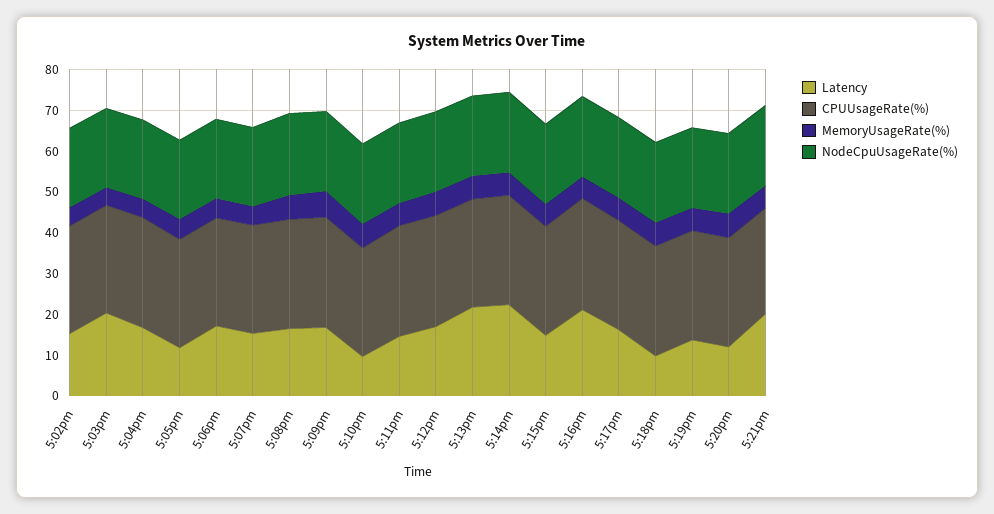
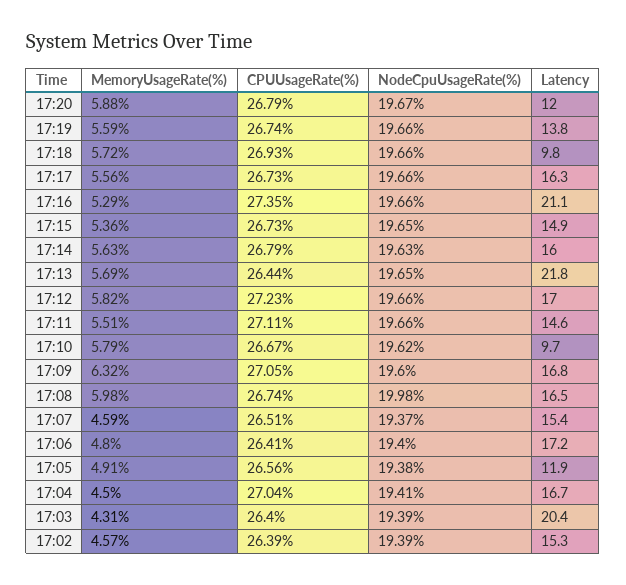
  {
    "Latency": {
      "5:02pm": 15.3,
      "5:03pm": 20.4,
      "5:04pm": 16.7,
      "5:05pm": 11.9,
      "5:06pm": 17.2,
      "5:07pm": 15.4,
      "5:08pm": 16.5,
      "5:09pm": 16.8,
      "5:10pm": 9.7,
      "5:11pm": 14.6,
      "5:12pm": 17,
      "5:13pm": 21.8,
-     "5:14pm": 22,
+     "5:14pm": 16,
      "5:15pm": 14.9,
      "5:16pm": 21.1,
      "5:17pm": 16.3,
      "5:18pm": 9.8,
      "5:19pm": 13.8,
-     "5:20pm": 12,
+     "5:20pm": 12
-     "5:21pm": 20
    },
    "CPUUsageRate(%)": {
      "5:02pm": 26.39,
      "5:03pm": 26.4,
      "5:04pm": 27.04,
      "5:05pm": 26.56,
      "5:06pm": 26.41,
      "5:07pm": 26.51,
      "5:08pm": 26.74,
      "5:09pm": 27.05,
      "5:10pm": 26.67,
      "5:11pm": 27.11,
      "5:12pm": 27.23,
      "5:13pm": 26.44,
      "5:14pm": 26.79,
      "5:15pm": 26.73,
      "5:16pm": 27.35,
      "5:17pm": 26.73,
      "5:18pm": 26.93,
      "5:19pm": 26.74,
-     "5:20pm": 26.79,
+     "5:20pm": 26.79
-     "5:21pm": 26
    },
    "MemoryUsageRate(%)": {
      "5:02pm": 4.57,
      "5:03pm": 4.31,
      "5:04pm": 4.5,
      "5:05pm": 4.91,
      "5:06pm": 4.8,
      "5:07pm": 4.59,
      "5:08pm": 5.98,
      "5:09pm": 6.32,
      "5:10pm": 5.79,
      "5:11pm": 5.51,
      "5:12pm": 5.82,
      "5:13pm": 5.69,
      "5:14pm": 5.63,
      "5:15pm": 5.36,
      "5:16pm": 5.29,
      "5:17pm": 5.56,
      "5:18pm": 5.72,
      "5:19pm": 5.59,
-     "5:20pm": 5.88,
+     "5:20pm": 5.88
-     "5:21pm": 6
    },
    "NodeCpuUsageRate(%)": {
      "5:02pm": 19.39,
      "5:03pm": 19.39,
      "5:04pm": 19.41,
      "5:05pm": 19.38,
      "5:06pm": 19.4,
      "5:07pm": 19.37,
      "5:08pm": 19.98,
      "5:09pm": 19.6,
      "5:10pm": 19.62,
      "5:11pm": 19.66,
      "5:12pm": 19.66,
      "5:13pm": 19.65,
      "5:14pm": 19.63,
      "5:15pm": 19.65,
      "5:16pm": 19.66,
      "5:17pm": 19.66,
      "5:18pm": 19.66,
      "5:19pm": 19.66,
-     "5:20pm": 19.67,
+     "5:20pm": 19.67
-     "5:21pm": 20
    }
  }

